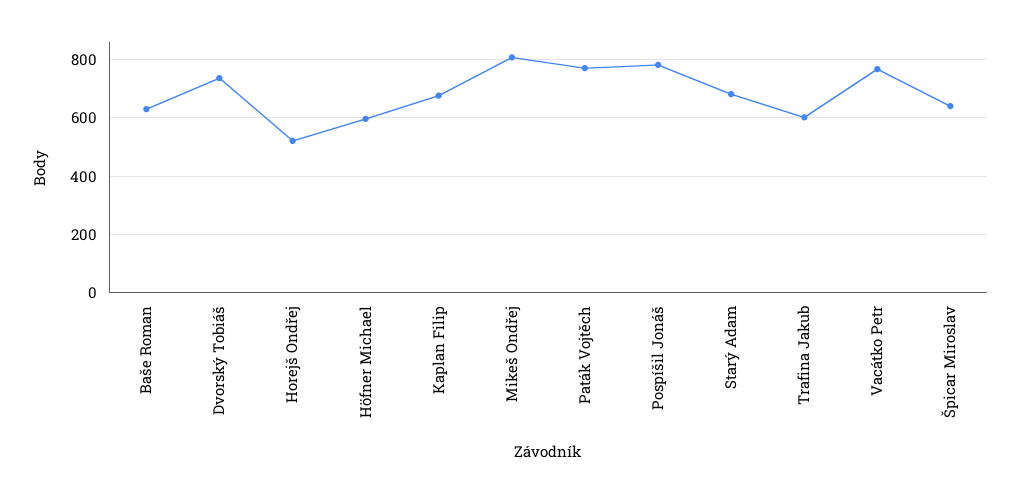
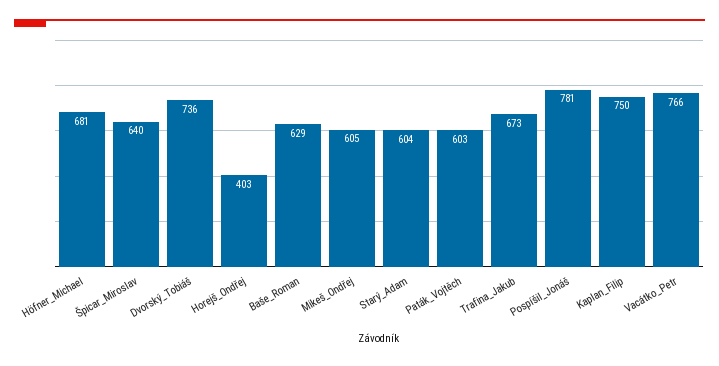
  {
    "Baše Roman": 629,
    "Dvorský Tobiáš": 736,
-   "Horejš Ondřej": 525,
+   "Horejš Ondřej": 403,
-   "Höfner Michael": 600,
+   "Höfner Michael": 681,
-   "Kaplan Filip": 675,
+   "Kaplan Filip": 750,
-   "Mikeš Ondřej": 800,
+   "Mikeš Ondřej": 605,
-   "Paták Vojtěch": 775,
+   "Paták Vojtěch": 603,
    "Pospíšil Jonáš": 781,
-   "Starý Adam": 675,
+   "Starý Adam": 604,
-   "Trafina Jakub": 600,
+   "Trafina Jakub": 673,
    "Vacátko Petr": 766,
    "Špicar Miroslav": 640
  }

